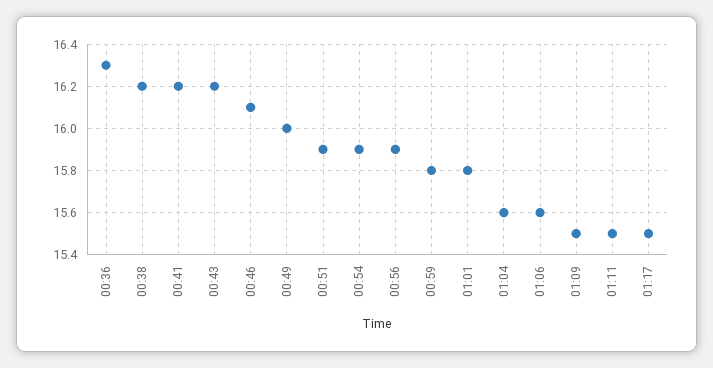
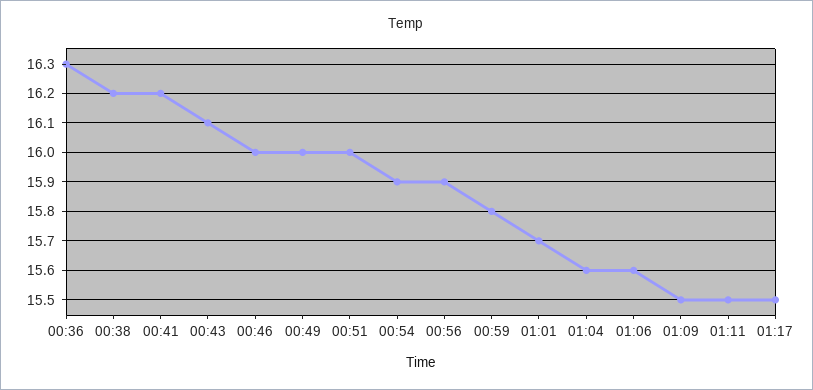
  {
    "00:36": 16.3,
    "00:38": 16.2,
    "00:41": 16.2,
-   "00:43": 16.2,
+   "00:43": 16.1,
-   "00:46": 16.1,
+   "00:46": 16,
    "00:49": 16,
-   "00:51": 15.9,
+   "00:51": 16,
    "00:54": 15.9,
    "00:56": 15.9,
    "00:59": 15.8,
-   "01:01": 15.8,
+   "01:01": 15.7,
    "01:04": 15.6,
    "01:06": 15.6,
    "01:09": 15.5,
    "01:11": 15.5,
    "01:17": 15.5
  }

